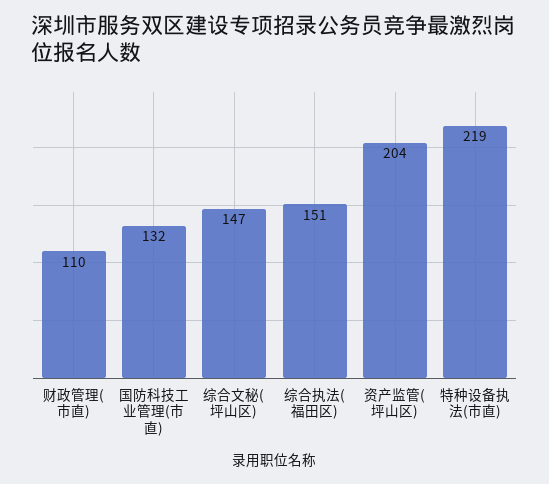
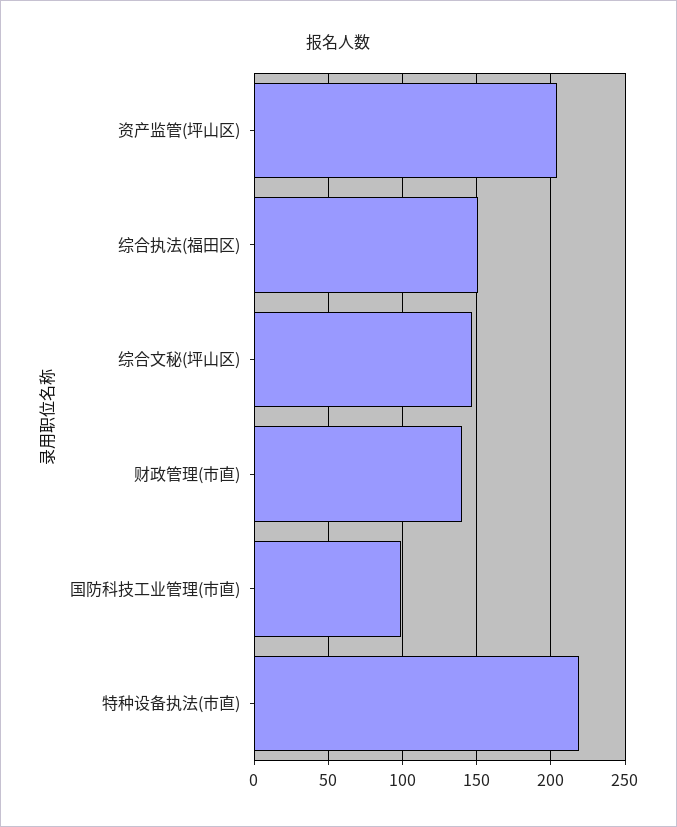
  {
-   "财政管理(市直)": 110,
+   "财政管理(市直)": 140,
-   "国防科技工业管理(市直)": 132,
+   "国防科技工业管理(市直)": 100,
    "综合文秘(坪山区)": 147,
    "综合执法(福田区)": 151,
    "资产监管(坪山区)": 204,
    "特种设备执法(市直)": 219
  }

